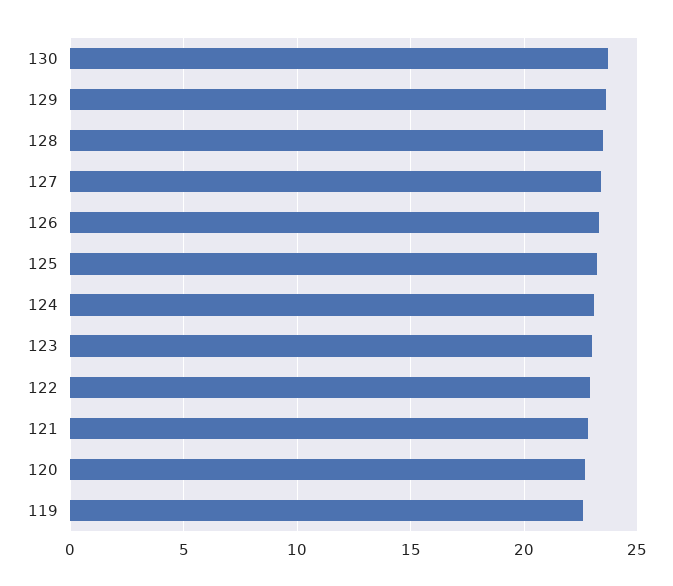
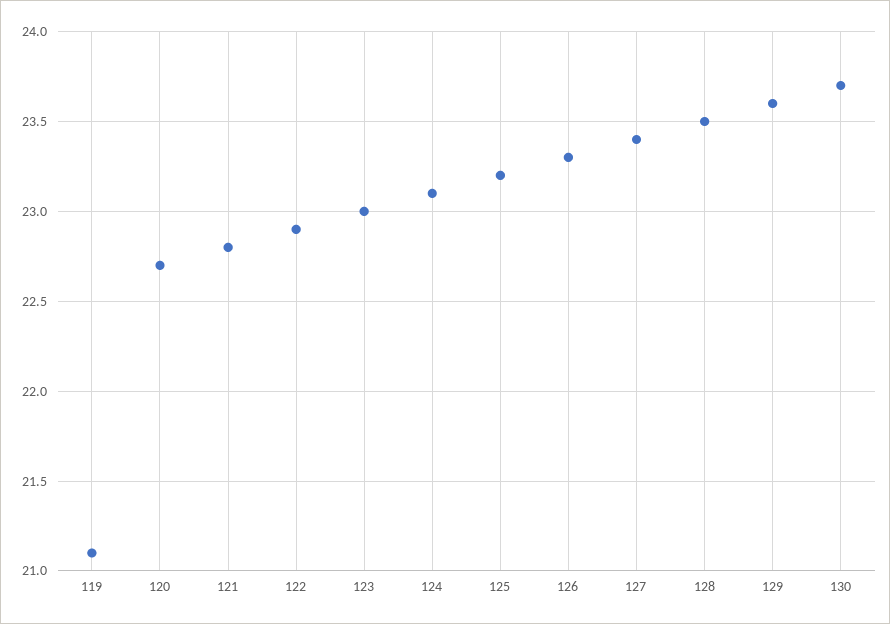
  {
    "130": 23.7,
    "129": 23.6,
    "128": 23.5,
    "127": 23.4,
    "126": 23.3,
    "125": 23.2,
    "124": 23.1,
    "123": 23,
    "122": 22.9,
    "121": 22.8,
    "120": 22.7,
-   "119": 22.5
+   "119": 21.1
  }

